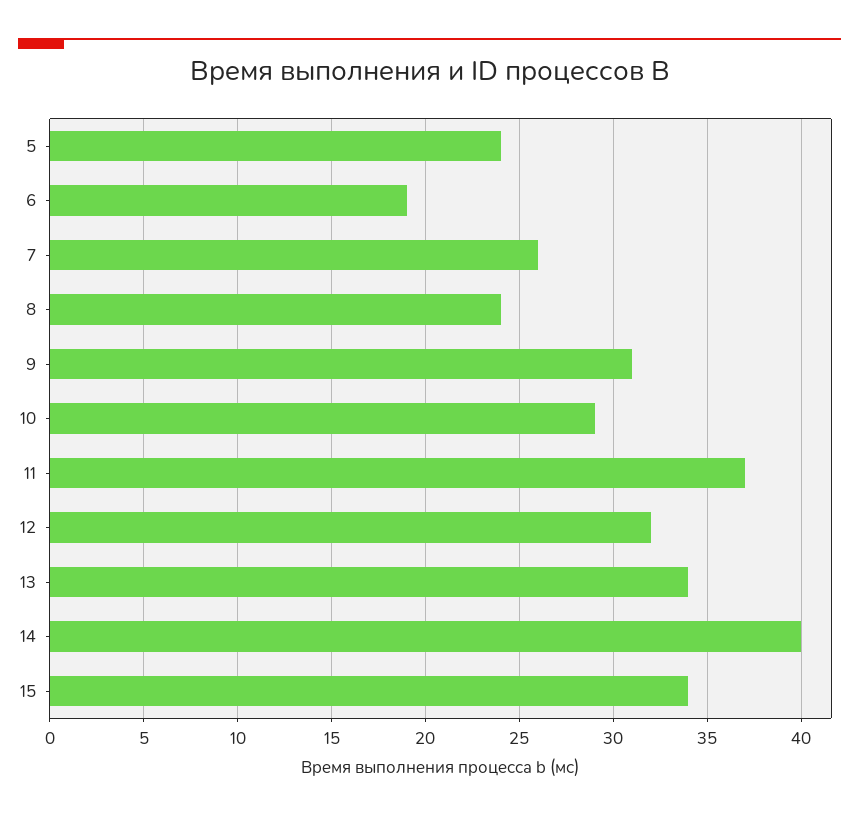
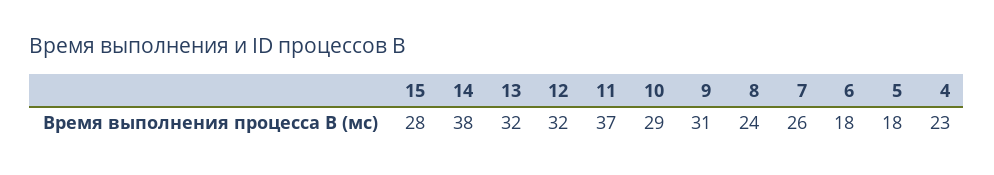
  {
-   "5": 24,
+   "5": 18,
-   "6": 19,
+   "6": 18,
    "7": 26,
    "8": 24,
    "9": 31,
    "10": 29,
    "11": 37,
    "12": 32,
-   "13": 34,
+   "13": 32,
-   "14": 40,
+   "14": 38,
-   "15": 34
+   "15": 28,
+   "4": 23
  }

